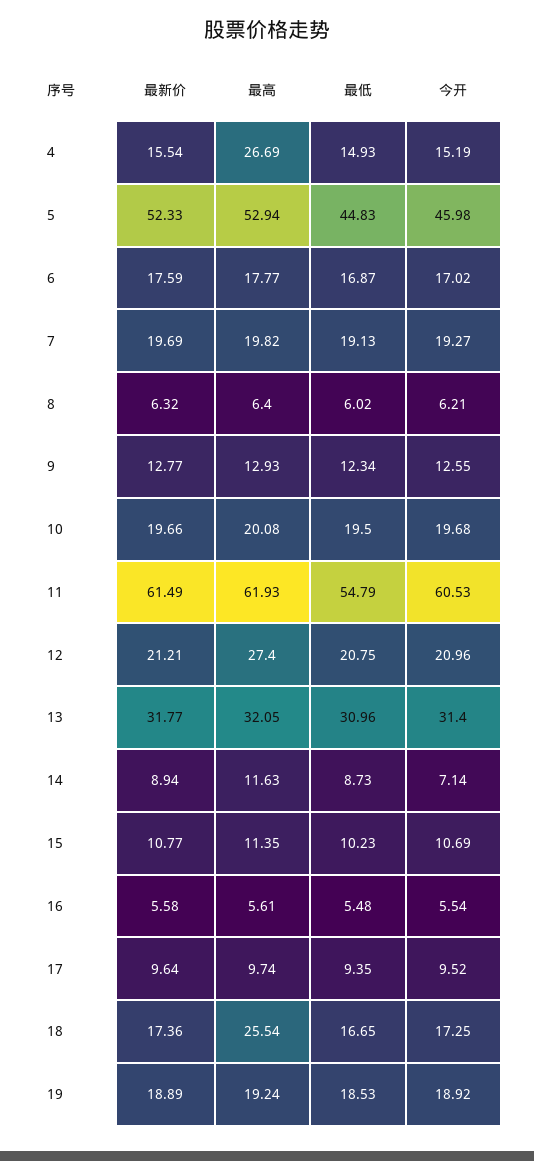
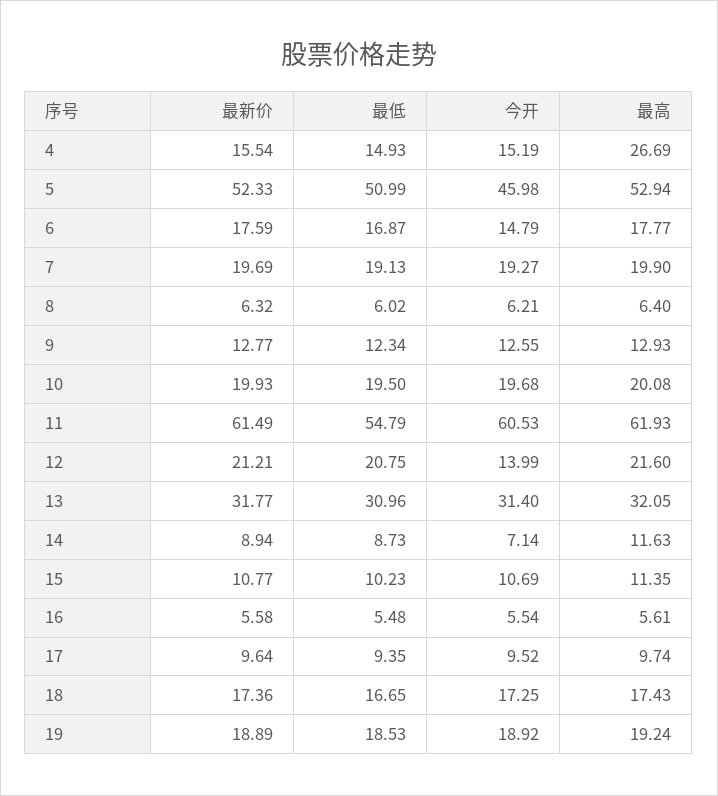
  {
    "最新价": {
      "4": 15.54,
      "5": 52.33,
      "6": 17.59,
      "7": 19.69,
      "8": 6.32,
      "9": 12.77,
-     "10": 19.66,
+     "10": 19.93,
      "11": 61.49,
      "12": 21.21,
      "13": 31.77,
      "14": 8.94,
      "15": 10.77,
      "16": 5.58,
      "17": 9.64,
      "18": 17.36,
      "19": 18.89
    },
    "最高": {
      "4": 26.69,
      "5": 52.94,
      "6": 17.77,
-     "7": 19.82,
+     "7": 19.9,
      "8": 6.4,
      "9": 12.93,
      "10": 20.08,
      "11": 61.93,
-     "12": 27.4,
+     "12": 21.6,
      "13": 32.05,
      "14": 11.63,
      "15": 11.35,
      "16": 5.61,
      "17": 9.74,
-     "18": 25.54,
+     "18": 17.43,
      "19": 19.24
    },
    "最低": {
      "4": 14.93,
-     "5": 44.83,
+     "5": 50.99,
      "6": 16.87,
      "7": 19.13,
      "8": 6.02,
      "9": 12.34,
      "10": 19.5,
      "11": 54.79,
      "12": 20.75,
      "13": 30.96,
      "14": 8.73,
      "15": 10.23,
      "16": 5.48,
      "17": 9.35,
      "18": 16.65,
      "19": 18.53
    },
    "今开": {
      "4": 15.19,
      "5": 45.98,
-     "6": 17.02,
+     "6": 14.79,
      "7": 19.27,
      "8": 6.21,
      "9": 12.55,
      "10": 19.68,
      "11": 60.53,
-     "12": 20.96,
+     "12": 13.99,
      "13": 31.4,
      "14": 7.14,
      "15": 10.69,
      "16": 5.54,
      "17": 9.52,
      "18": 17.25,
      "19": 18.92
    }
  }

